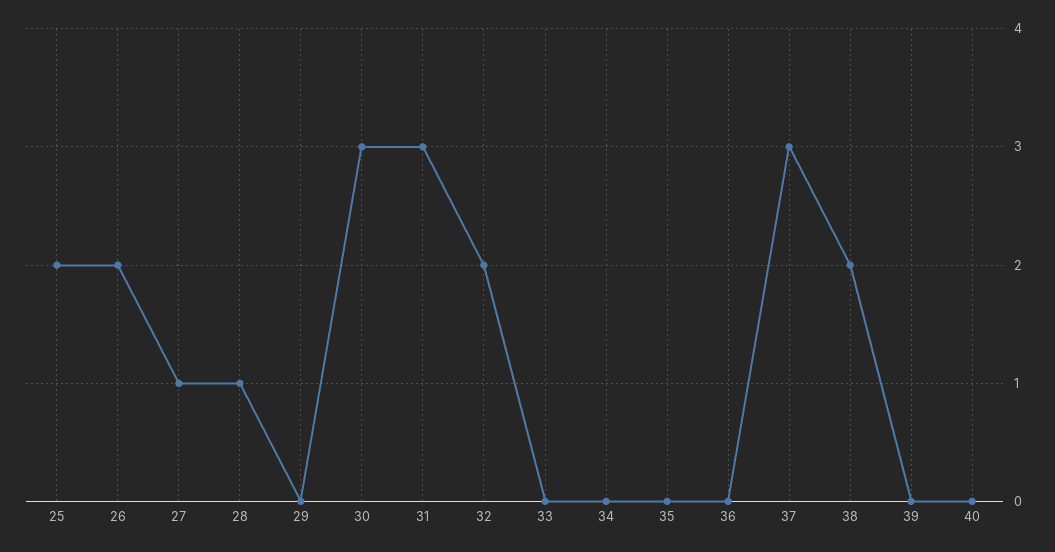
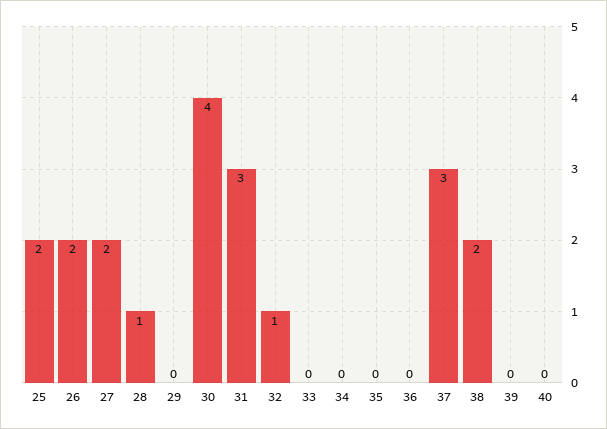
  {
    "25": 2,
    "26": 2,
-   "27": 1,
+   "27": 2,
    "28": 1,
    "29": 0,
-   "30": 3,
+   "30": 4,
    "31": 3,
-   "32": 2,
+   "32": 1,
    "33": 0,
    "34": 0,
    "35": 0,
    "36": 0,
    "37": 3,
    "38": 2,
    "39": 0,
    "40": 0
  }

